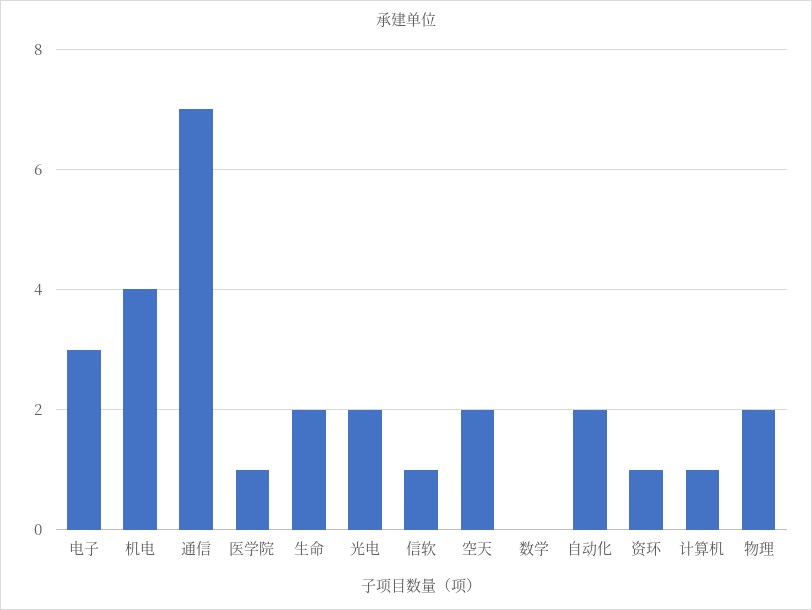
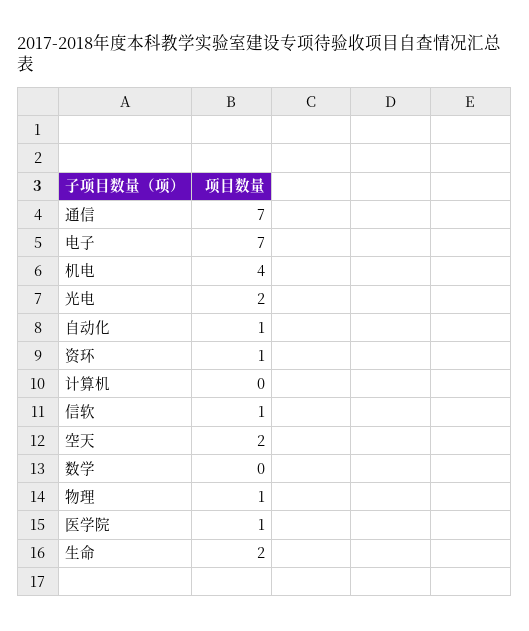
  {
-   "电子": 3,
+   "电子": 7,
    "机电": 4,
    "通信": 7,
    "医学院": 1,
    "生命": 2,
    "光电": 2,
    "信软": 1,
    "空天": 2,
    "数学": 0,
-   "自动化": 2,
+   "自动化": 1,
    "资环": 1,
-   "计算机": 1,
+   "计算机": 0,
-   "物理": 2
+   "物理": 1
  }

